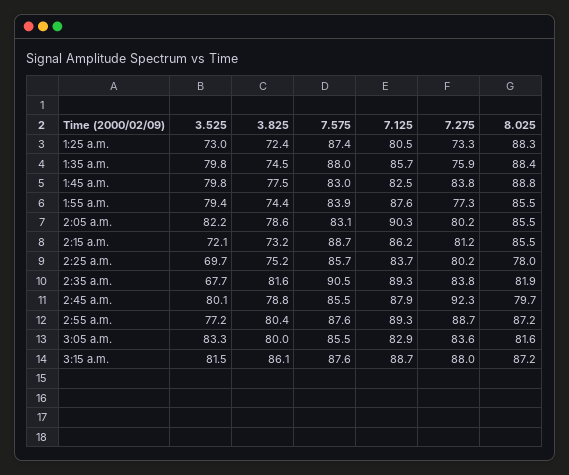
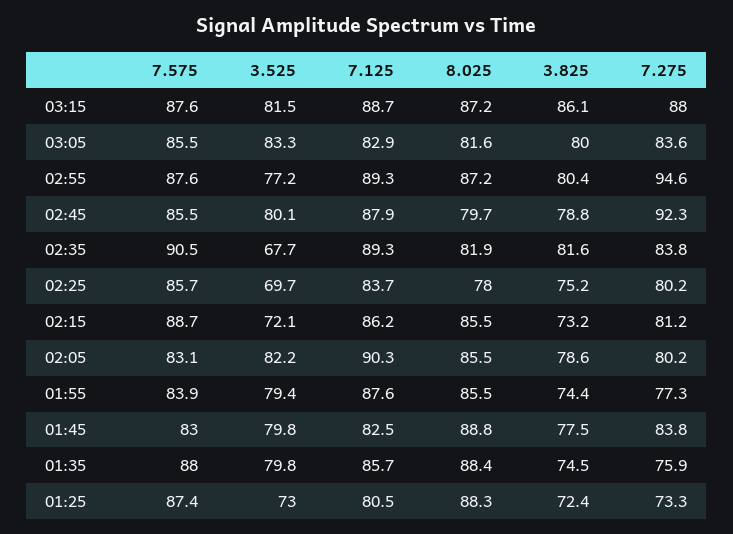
  {
    "3.525": {
      "1:25 a.m.": 73,
      "1:35 a.m.": 79.8,
      "1:45 a.m.": 79.8,
      "1:55 a.m.": 79.4,
      "2:05 a.m.": 82.2,
      "2:15 a.m.": 72.1,
      "2:25 a.m.": 69.7,
      "2:35 a.m.": 67.7,
      "2:45 a.m.": 80.1,
      "2:55 a.m.": 77.2,
      "3:05 a.m.": 83.3,
      "3:15 a.m.": 81.5
    },
    "3.825": {
      "1:25 a.m.": 72.4,
      "1:35 a.m.": 74.5,
      "1:45 a.m.": 77.5,
      "1:55 a.m.": 74.4,
      "2:05 a.m.": 78.6,
      "2:15 a.m.": 73.2,
      "2:25 a.m.": 75.2,
      "2:35 a.m.": 81.6,
      "2:45 a.m.": 78.8,
      "2:55 a.m.": 80.4,
      "3:05 a.m.": 80,
      "3:15 a.m.": 86.1
    },
    "7.575": {
      "1:25 a.m.": 87.4,
      "1:35 a.m.": 88,
      "1:45 a.m.": 83,
      "1:55 a.m.": 83.9,
      "2:05 a.m.": 83.1,
      "2:15 a.m.": 88.7,
      "2:25 a.m.": 85.7,
      "2:35 a.m.": 90.5,
      "2:45 a.m.": 85.5,
      "2:55 a.m.": 87.6,
      "3:05 a.m.": 85.5,
      "3:15 a.m.": 87.6
    },
    "7.125": {
      "1:25 a.m.": 80.5,
      "1:35 a.m.": 85.7,
      "1:45 a.m.": 82.5,
      "1:55 a.m.": 87.6,
      "2:05 a.m.": 90.3,
      "2:15 a.m.": 86.2,
      "2:25 a.m.": 83.7,
      "2:35 a.m.": 89.3,
      "2:45 a.m.": 87.9,
      "2:55 a.m.": 89.3,
      "3:05 a.m.": 82.9,
      "3:15 a.m.": 88.7
    },
    "7.275": {
      "1:25 a.m.": 73.3,
      "1:35 a.m.": 75.9,
      "1:45 a.m.": 83.8,
      "1:55 a.m.": 77.3,
      "2:05 a.m.": 80.2,
      "2:15 a.m.": 81.2,
      "2:25 a.m.": 80.2,
      "2:35 a.m.": 83.8,
      "2:45 a.m.": 92.3,
-     "2:55 a.m.": 88.7,
+     "2:55 a.m.": 94.6,
      "3:05 a.m.": 83.6,
      "3:15 a.m.": 88
    },
    "8.025": {
      "1:25 a.m.": 88.3,
      "1:35 a.m.": 88.4,
      "1:45 a.m.": 88.8,
      "1:55 a.m.": 85.5,
      "2:05 a.m.": 85.5,
      "2:15 a.m.": 85.5,
      "2:25 a.m.": 78,
      "2:35 a.m.": 81.9,
      "2:45 a.m.": 79.7,
      "2:55 a.m.": 87.2,
      "3:05 a.m.": 81.6,
      "3:15 a.m.": 87.2
    }
  }

